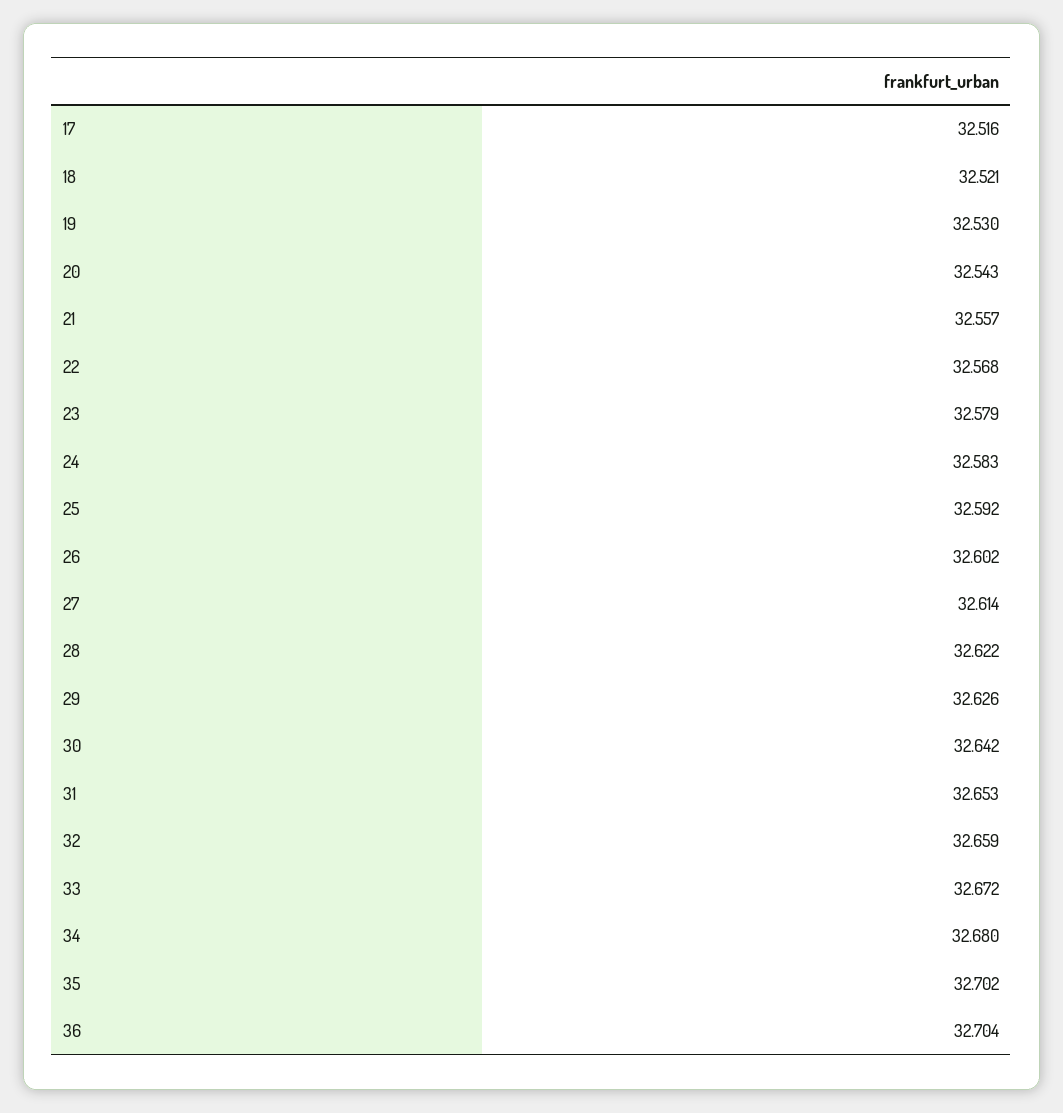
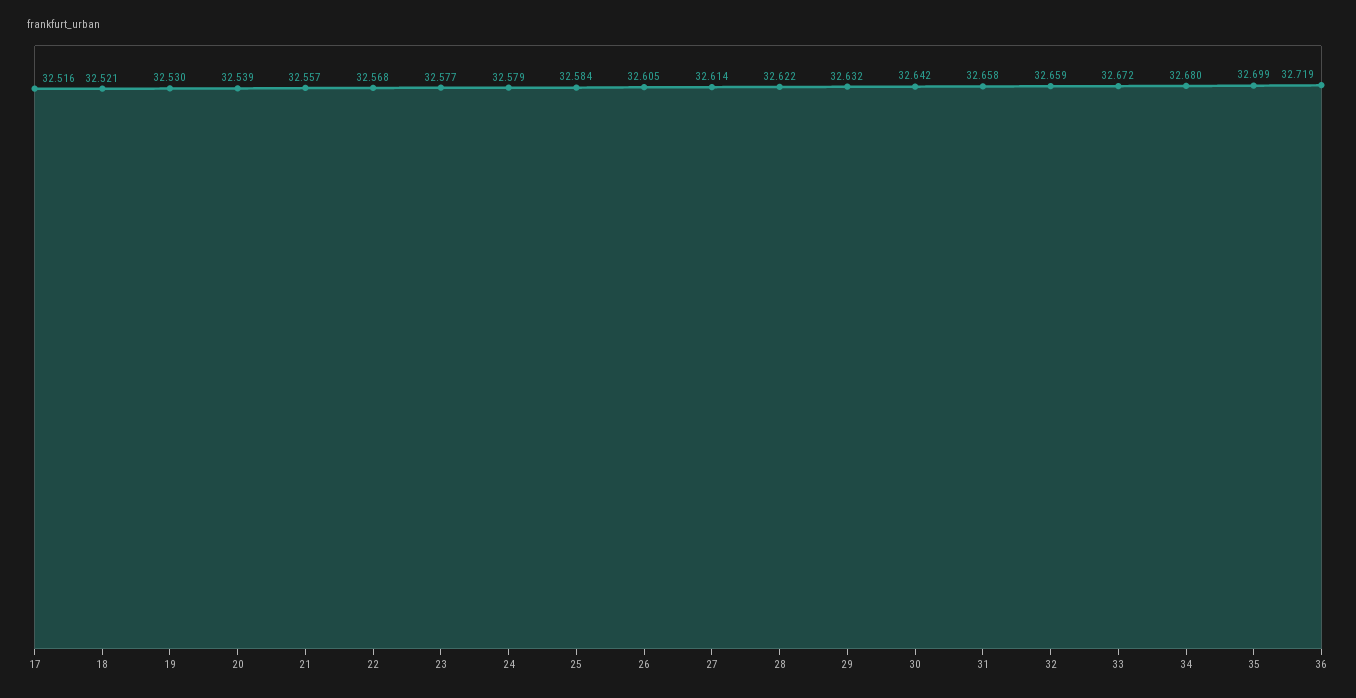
  {
    "17": 32.516,
    "18": 32.521,
    "19": 32.53,
-   "20": 32.543,
+   "20": 32.539,
    "21": 32.557,
    "22": 32.568,
-   "23": 32.579,
+   "23": 32.577,
-   "24": 32.583,
+   "24": 32.579,
-   "25": 32.592,
+   "25": 32.584,
-   "26": 32.602,
+   "26": 32.605,
    "27": 32.614,
    "28": 32.622,
-   "29": 32.626,
+   "29": 32.632,
    "30": 32.642,
-   "31": 32.653,
+   "31": 32.658,
    "32": 32.659,
    "33": 32.672,
    "34": 32.68,
-   "35": 32.702,
+   "35": 32.699,
-   "36": 32.704
+   "36": 32.719
  }

